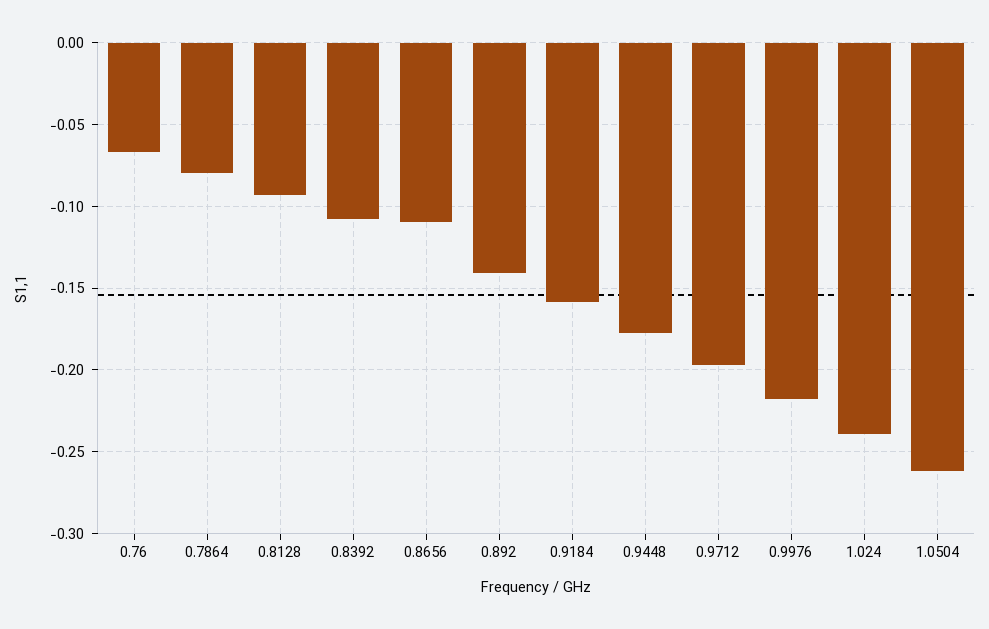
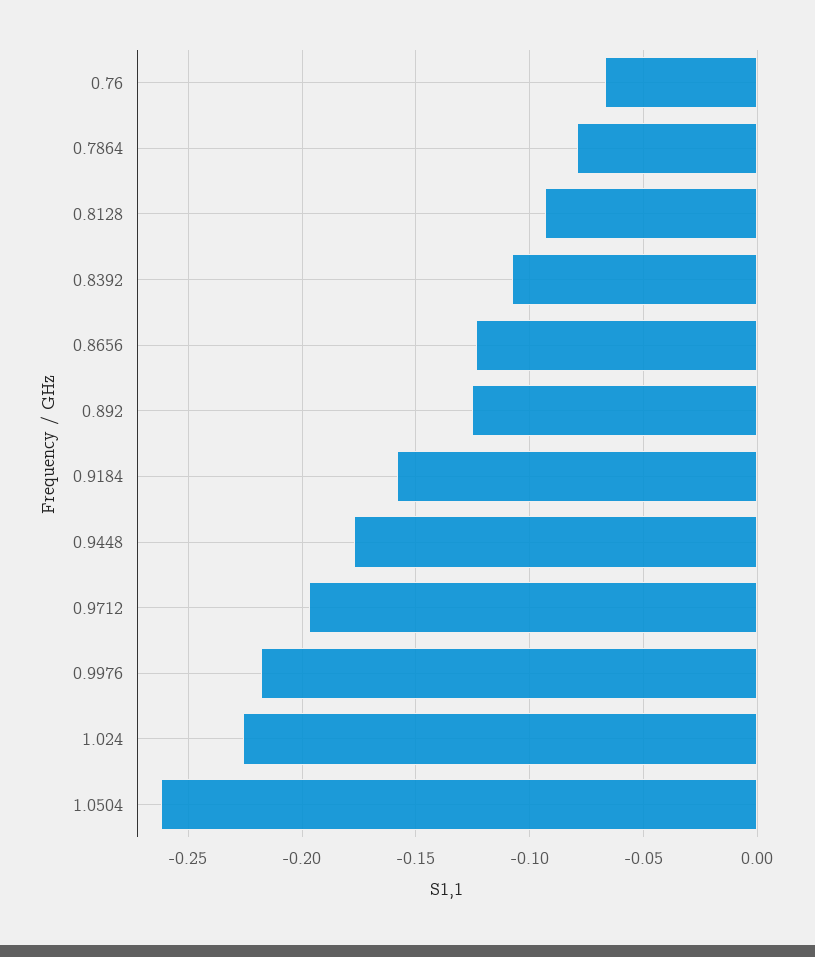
  {
    "0.76": -0.065,
    "0.7864": -0.08,
    "0.8128": -0.095,
    "0.8392": -0.11,
-   "0.8656": -0.11,
+   "0.8656": -0.125,
-   "0.892": -0.14,
+   "0.892": -0.125,
    "0.9184": -0.16,
    "0.9448": -0.175,
    "0.9712": -0.195,
    "0.9976": -0.22,
-   "1.024": -0.24,
+   "1.024": -0.225,
    "1.0504": -0.26
  }

